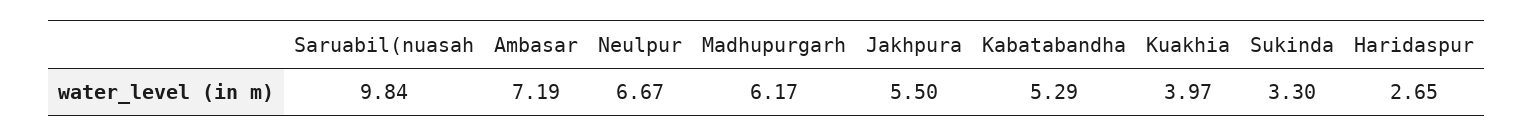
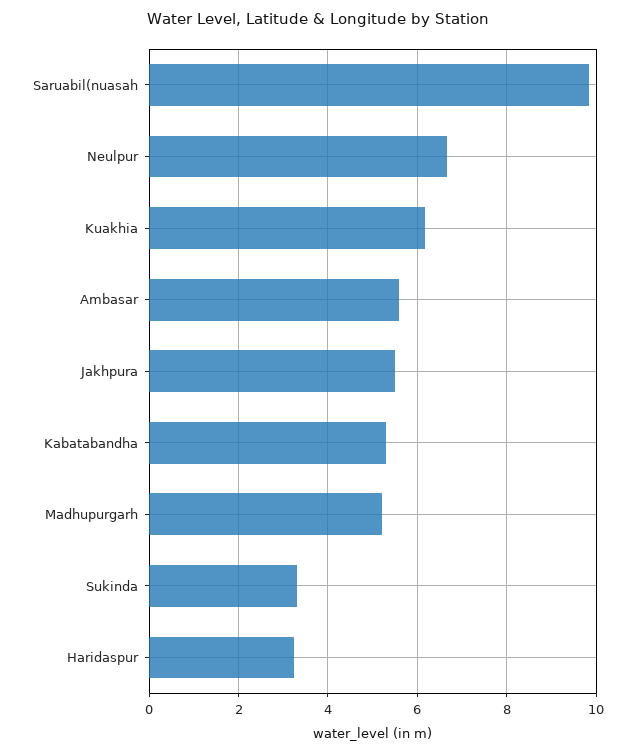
  {
    "Saruabil(nuasah": 9.84,
-   "Ambasar": 7.19,
+   "Ambasar": 5.6,
    "Neulpur": 6.67,
-   "Madhupurgarh": 6.17,
+   "Madhupurgarh": 5.2,
    "Jakhpura": 5.5,
    "Kabatabandha": 5.29,
-   "Kuakhia": 3.97,
+   "Kuakhia": 6.2,
    "Sukinda": 3.3,
-   "Haridaspur": 2.65
+   "Haridaspur": 3.2
  }

